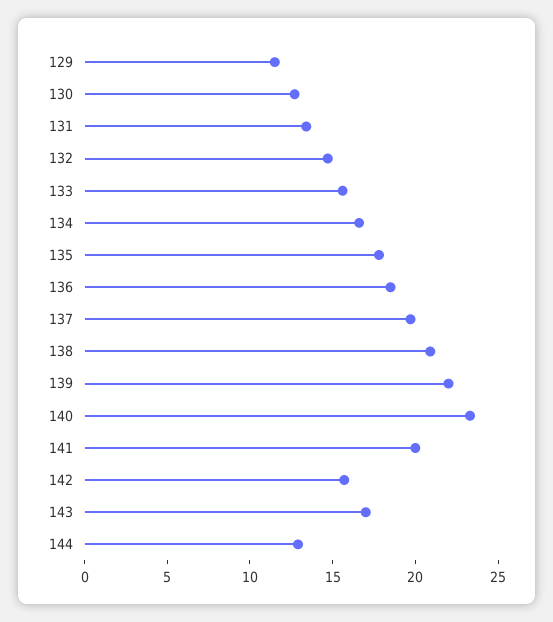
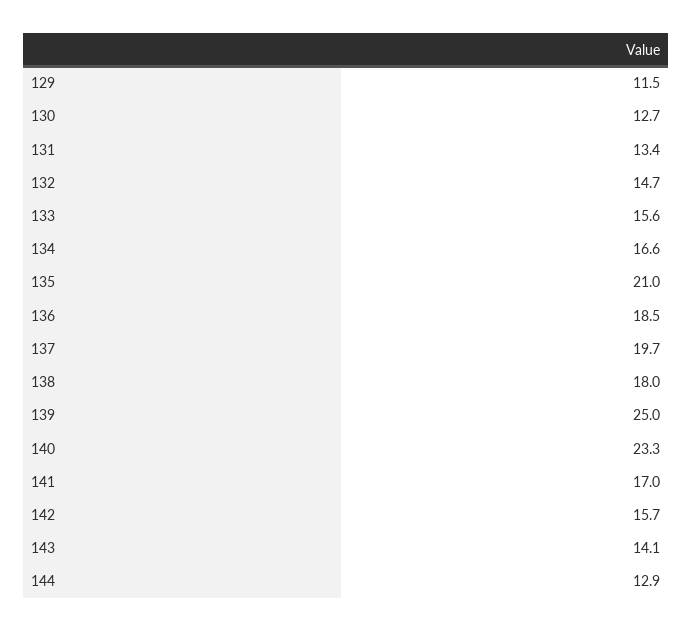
  {
    "129": 11.5,
    "130": 12.7,
    "131": 13.4,
    "132": 14.7,
    "133": 15.6,
    "134": 16.6,
-   "135": 18,
+   "135": 21,
    "136": 18.5,
    "137": 19.7,
-   "138": 21,
+   "138": 18,
-   "139": 22,
+   "139": 25,
    "140": 23.3,
-   "141": 20,
+   "141": 17,
    "142": 15.7,
-   "143": 17,
+   "143": 14.1,
    "144": 12.9
  }

